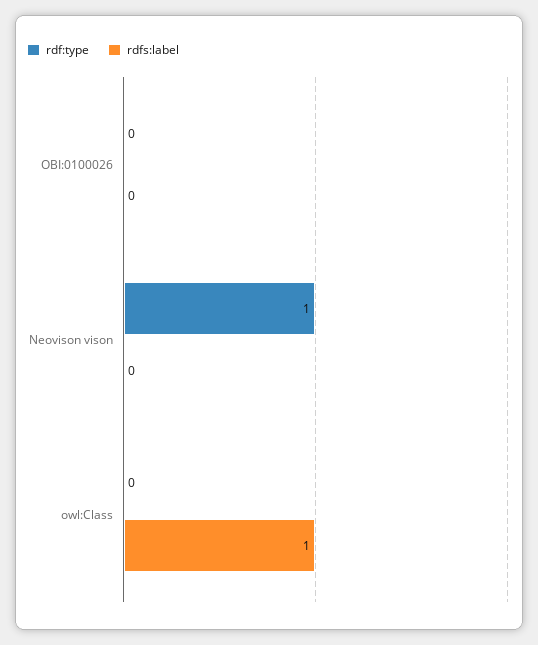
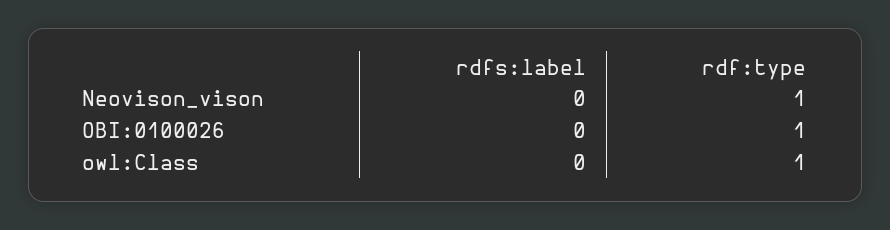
  {
    "rdf:type": {
-     "OBI:0100026": 0,
+     "OBI:0100026": 1,
      "Neovison vison": 1,
-     "owl:Class": 0
+     "owl:Class": 1
    },
    "rdfs:label": {
      "OBI:0100026": 0,
      "Neovison vison": 0,
-     "owl:Class": 1
+     "owl:Class": 0
    }
  }

